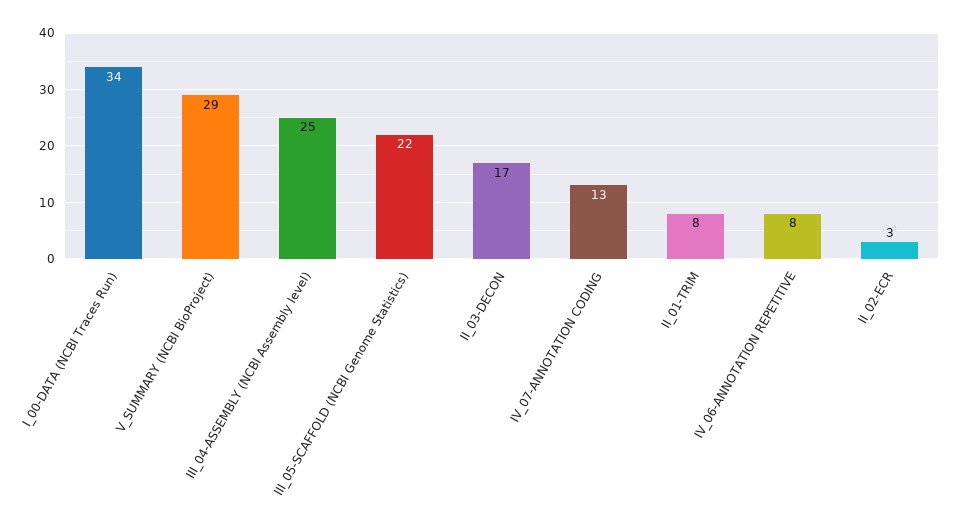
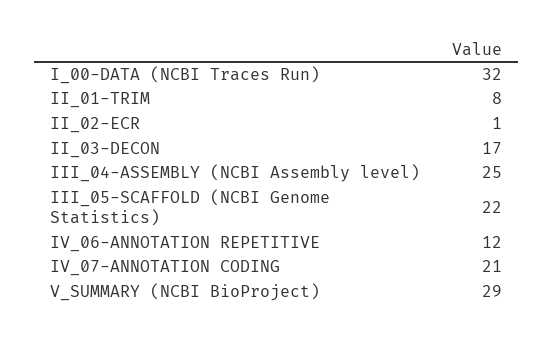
  {
-   "I_00-DATA (NCBI Traces Run)": 34,
+   "I_00-DATA (NCBI Traces Run)": 32,
    "V_SUMMARY (NCBI BioProject)": 29,
    "III_04-ASSEMBLY (NCBI Assembly level)": 25,
    "III_05-SCAFFOLD (NCBI Genome Statistics)": 22,
    "II_03-DECON": 17,
-   "IV_07-ANNOTATION CODING": 13,
+   "IV_07-ANNOTATION CODING": 21,
    "II_01-TRIM": 8,
-   "IV_06-ANNOTATION REPETITIVE": 8,
+   "IV_06-ANNOTATION REPETITIVE": 12,
-   "II_02-ECR": 3
+   "II_02-ECR": 1
  }

